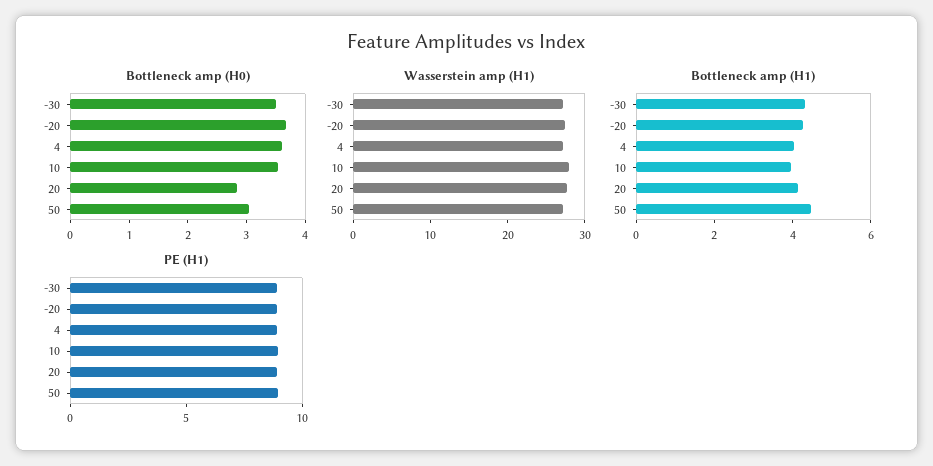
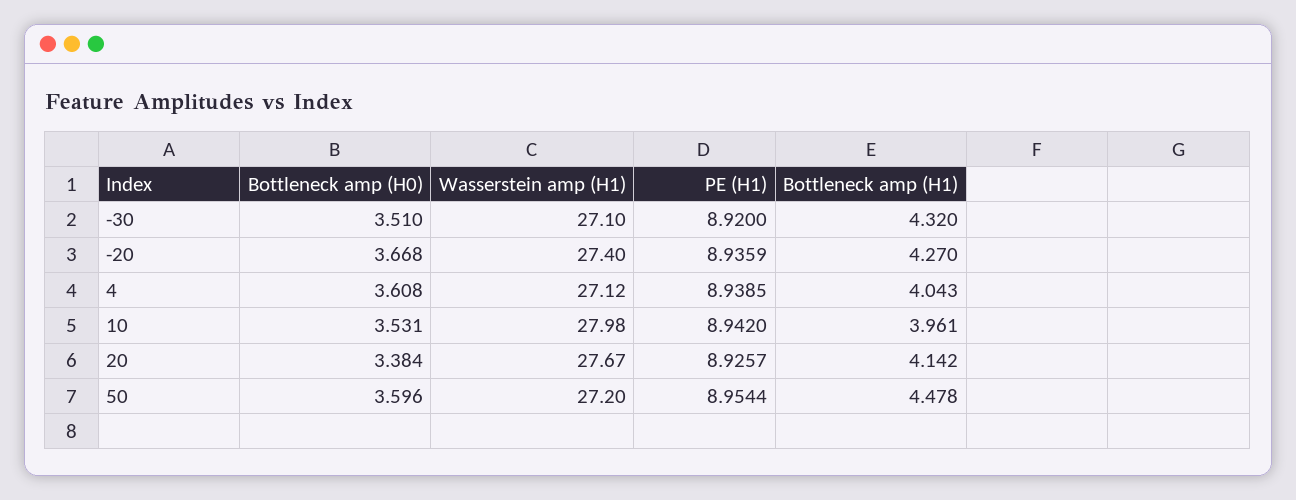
  {
    "Bottleneck amp (H0)": {
      "-30": 3.51,
      "-20": 3.668,
      "4": 3.608,
      "10": 3.531,
-     "20": 2.8,
+     "20": 3.384,
-     "50": 3
+     "50": 3.596
    },
    "Wasserstein amp (H1)": {
      "-30": 27.1,
      "-20": 27.4,
      "4": 27.12,
      "10": 27.98,
      "20": 27.67,
      "50": 27.2
    },
    "Bottleneck amp (H1)": {
      "-30": 4.32,
      "-20": 4.27,
      "4": 4.043,
      "10": 3.961,
      "20": 4.142,
      "50": 4.478
    },
    "PE (H1)": {
      "-30": 8.92,
      "-20": 8.9359,
      "4": 8.9385,
      "10": 8.942,
      "20": 8.9257,
      "50": 8.9544
    }
  }

